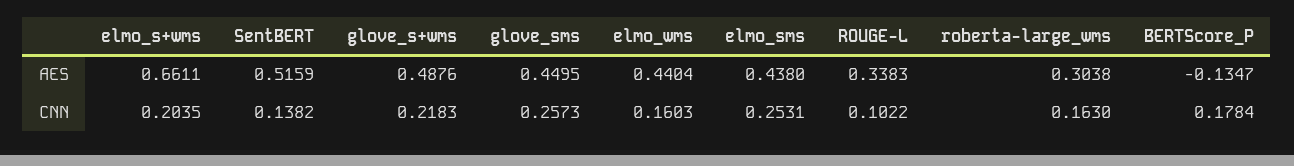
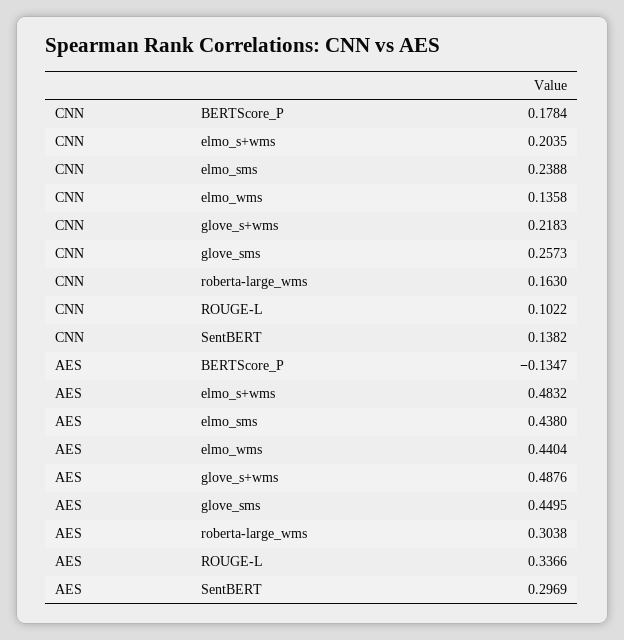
  {
    "elmo_s+wms": {
-     "AES": 0.6611,
+     "AES": 0.4832,
      "CNN": 0.2035
    },
    "SentBERT": {
-     "AES": 0.5159,
+     "AES": 0.2969,
      "CNN": 0.1382
    },
    "glove_s+wms": {
      "AES": 0.4876,
      "CNN": 0.2183
    },
    "glove_sms": {
      "AES": 0.4495,
      "CNN": 0.2573
    },
    "elmo_wms": {
      "AES": 0.4404,
-     "CNN": 0.1603
+     "CNN": 0.1358
    },
    "elmo_sms": {
      "AES": 0.438,
-     "CNN": 0.2531
+     "CNN": 0.2388
    },
    "ROUGE-L": {
-     "AES": 0.3383,
+     "AES": 0.3366,
      "CNN": 0.1022
    },
    "roberta-large_wms": {
      "AES": 0.3038,
      "CNN": 0.163
    },
    "BERTScore_P": {
      "AES": -0.1347,
      "CNN": 0.1784
    }
  }

